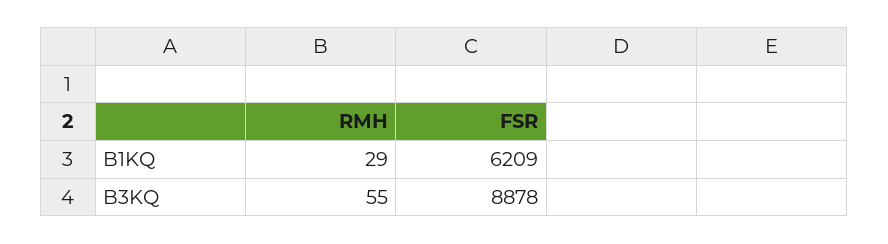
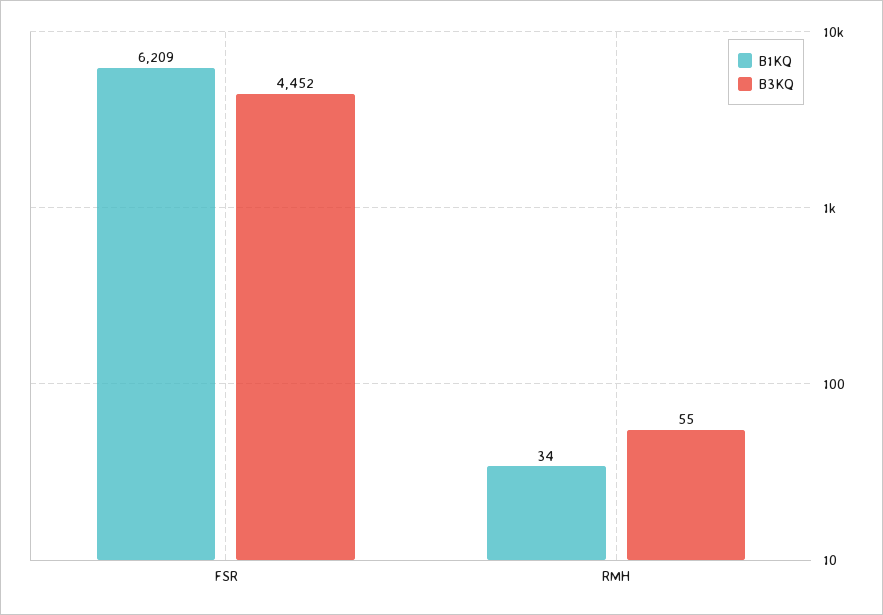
  {
    "B1KQ": {
-     "RMH": 29,
+     "RMH": 34,
      "FSR": 6209
    },
    "B3KQ": {
      "RMH": 55,
-     "FSR": 8878
+     "FSR": 4452
    }
  }

